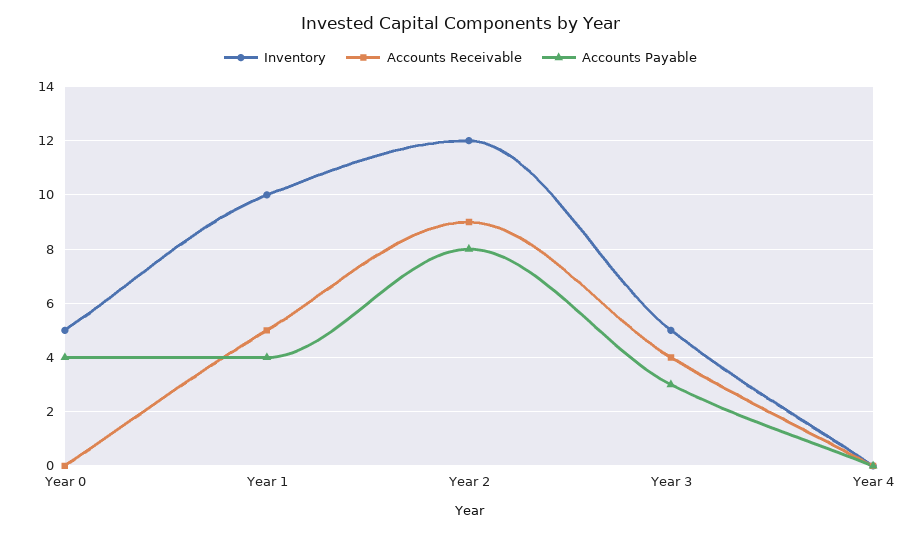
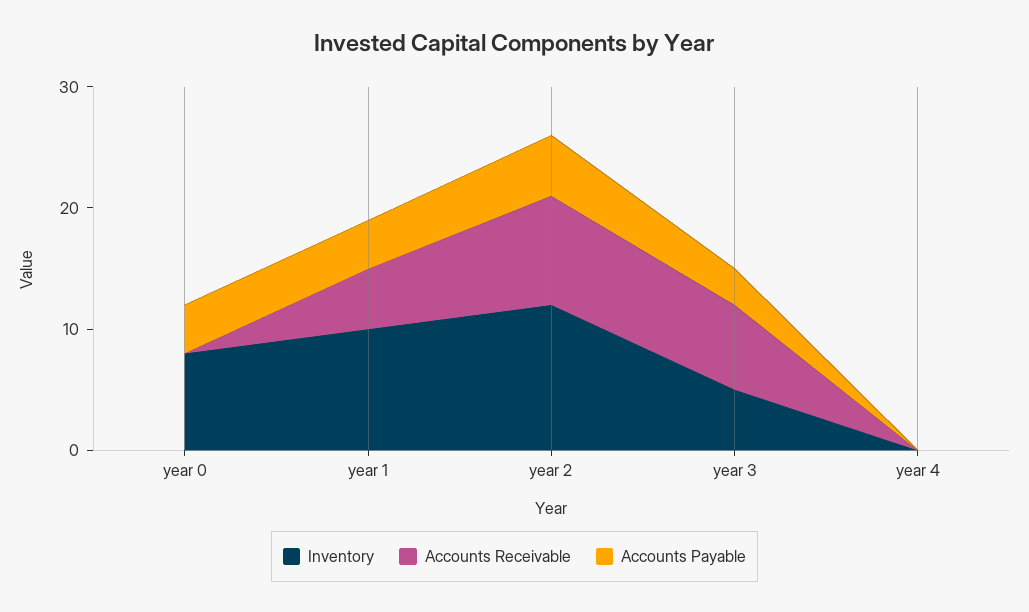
  {
    "Inventory": {
-     "Year 0": 5,
+     "Year 0": 8,
      "Year 1": 10,
      "Year 2": 12,
      "Year 3": 5,
      "Year 4": 0
    },
    "Accounts Receivable": {
      "Year 0": 0,
      "Year 1": 5,
      "Year 2": 9,
-     "Year 3": 4,
+     "Year 3": 7,
      "Year 4": 0
    },
    "Accounts Payable": {
      "Year 0": 4,
      "Year 1": 4,
-     "Year 2": 8,
+     "Year 2": 5,
      "Year 3": 3,
      "Year 4": 0
    }
  }

